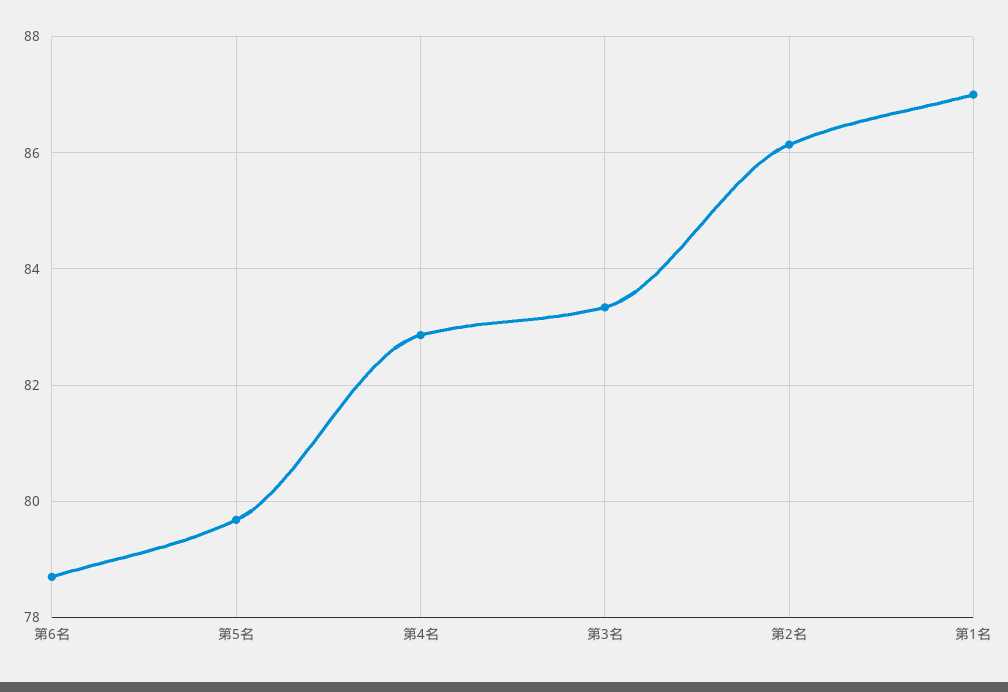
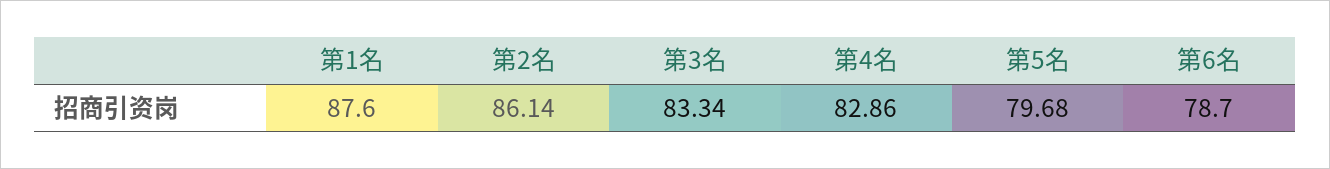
  {
    "第6名": 78.7,
    "第5名": 79.68,
    "第4名": 82.86,
    "第3名": 83.34,
    "第2名": 86.14,
-   "第1名": 87
+   "第1名": 87.6
  }

